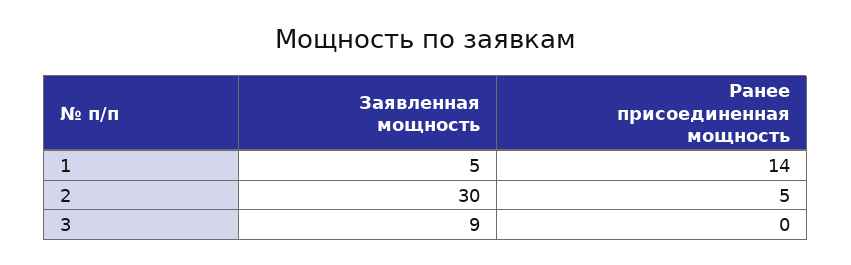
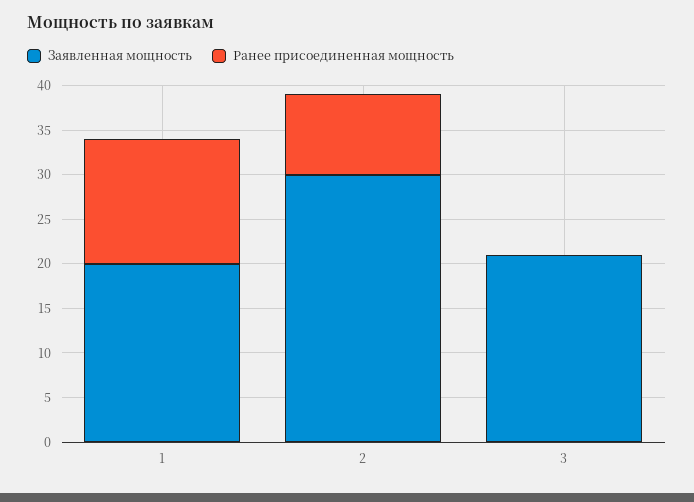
  {
    "Заявленная мощность": {
-     "1": 5,
+     "1": 20,
      "2": 30,
-     "3": 9
+     "3": 21
    },
    "Ранее присоединенная мощность": {
      "1": 14,
-     "2": 5,
+     "2": 9,
      "3": 0
    }
  }

